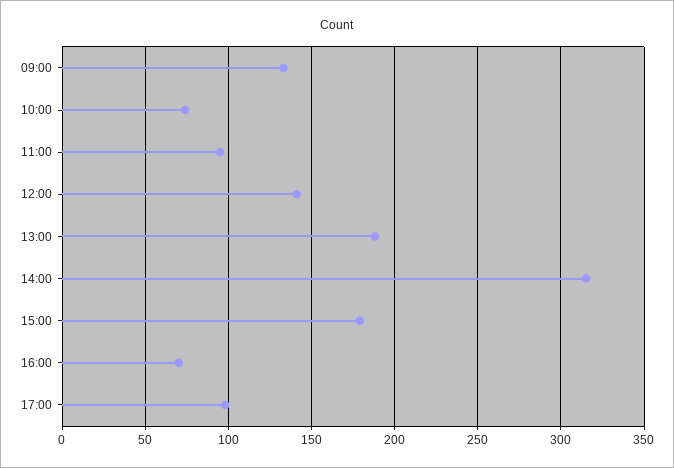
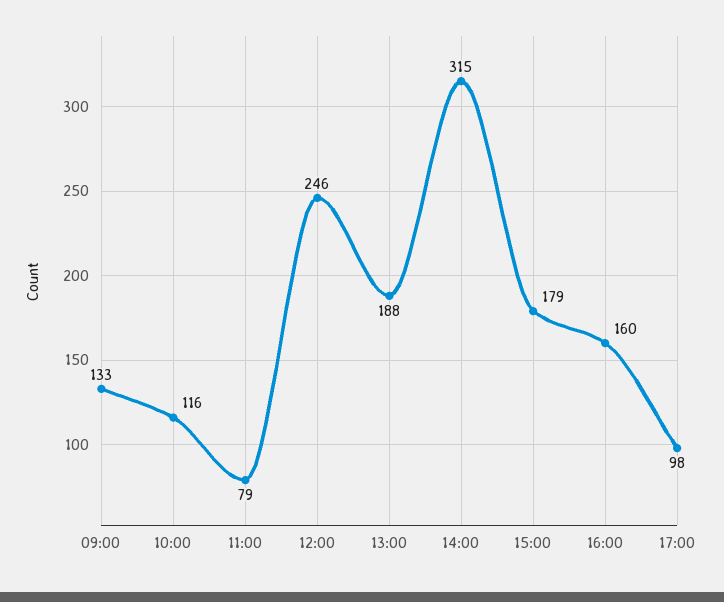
  {
    "09:00": 133,
-   "10:00": 75,
+   "10:00": 116,
-   "11:00": 95,
+   "11:00": 79,
-   "12:00": 140,
+   "12:00": 246,
    "13:00": 188,
    "14:00": 315,
    "15:00": 179,
-   "16:00": 70,
+   "16:00": 160,
    "17:00": 98
  }

